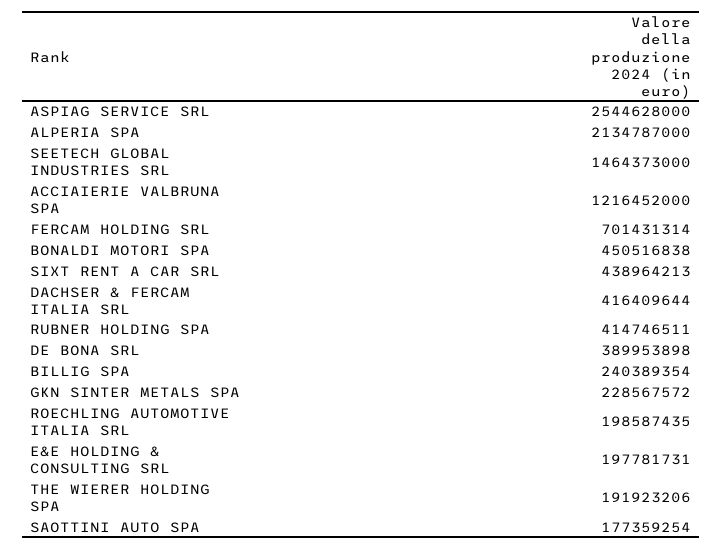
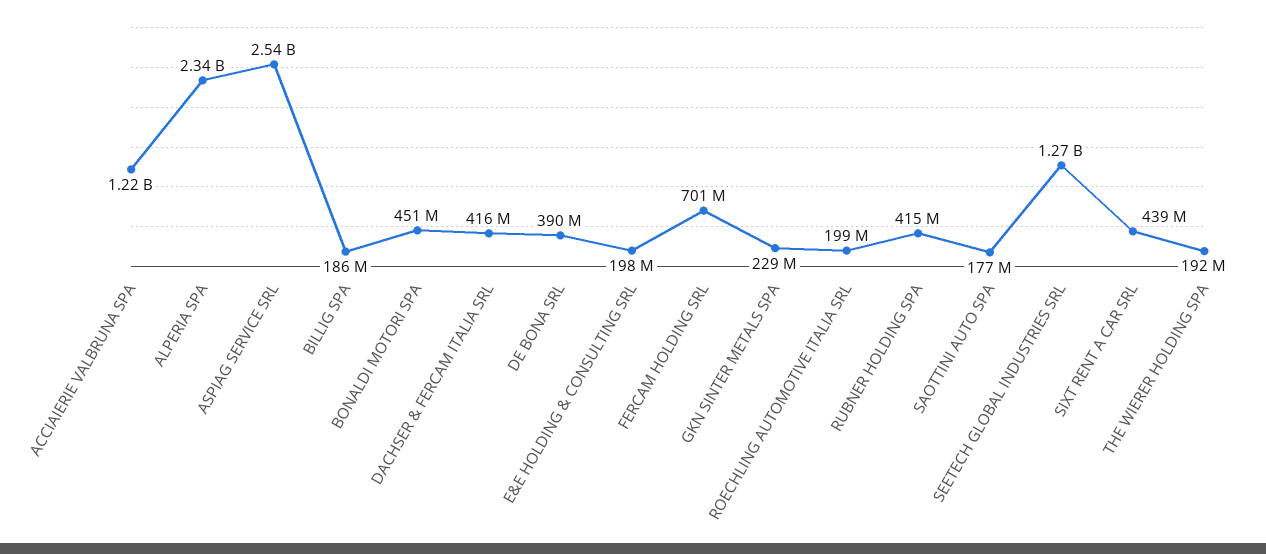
  {
    "ASPIAG SERVICE SRL": 2544628000,
-   "ALPERIA SPA": 2134787000,
+   "ALPERIA SPA": 2340000000,
-   "SEETECH GLOBAL INDUSTRIES SRL": 1464373000,
+   "SEETECH GLOBAL INDUSTRIES SRL": 1270000000,
    "ACCIAIERIE VALBRUNA SPA": 1216452000,
    "FERCAM HOLDING SRL": 701431314,
    "BONALDI MOTORI SPA": 450516838,
    "SIXT RENT A CAR SRL": 438964213,
    "DACHSER & FERCAM ITALIA SRL": 416409644,
    "RUBNER HOLDING SPA": 414746511,
    "DE BONA SRL": 389953898,
-   "BILLIG SPA": 240389354,
+   "BILLIG SPA": 186000000,
    "GKN SINTER METALS SPA": 228567572,
    "ROECHLING AUTOMOTIVE ITALIA SRL": 198587435,
    "E&E HOLDING & CONSULTING SRL": 197781731,
    "THE WIERER HOLDING SPA": 191923206,
    "SAOTTINI AUTO SPA": 177359254
  }

